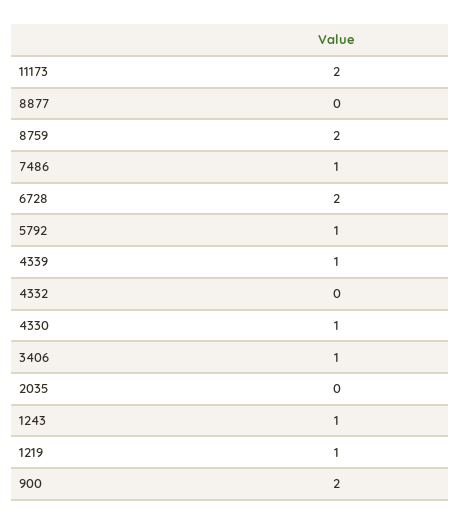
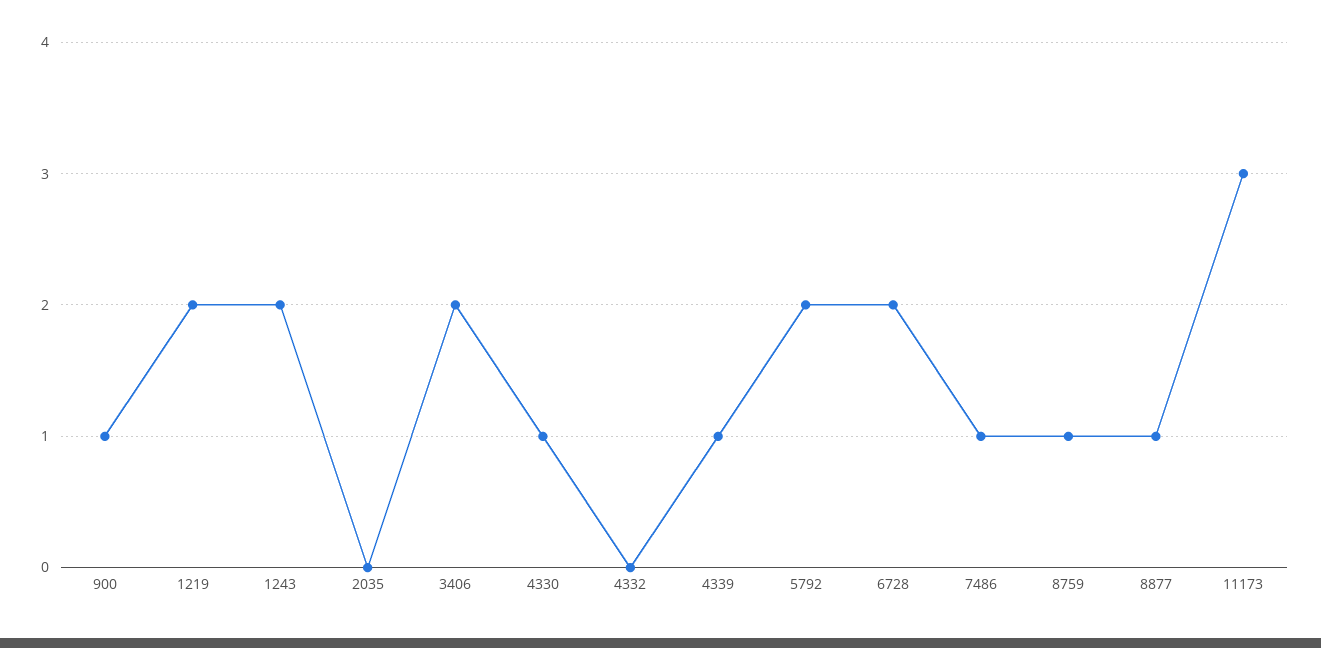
  {
-   "11173": 2,
+   "11173": 3,
-   "8877": 0,
+   "8877": 1,
-   "8759": 2,
+   "8759": 1,
    "7486": 1,
    "6728": 2,
-   "5792": 1,
+   "5792": 2,
    "4339": 1,
    "4332": 0,
    "4330": 1,
-   "3406": 1,
+   "3406": 2,
    "2035": 0,
-   "1243": 1,
+   "1243": 2,
-   "1219": 1,
+   "1219": 2,
-   "900": 2
+   "900": 1
  }

